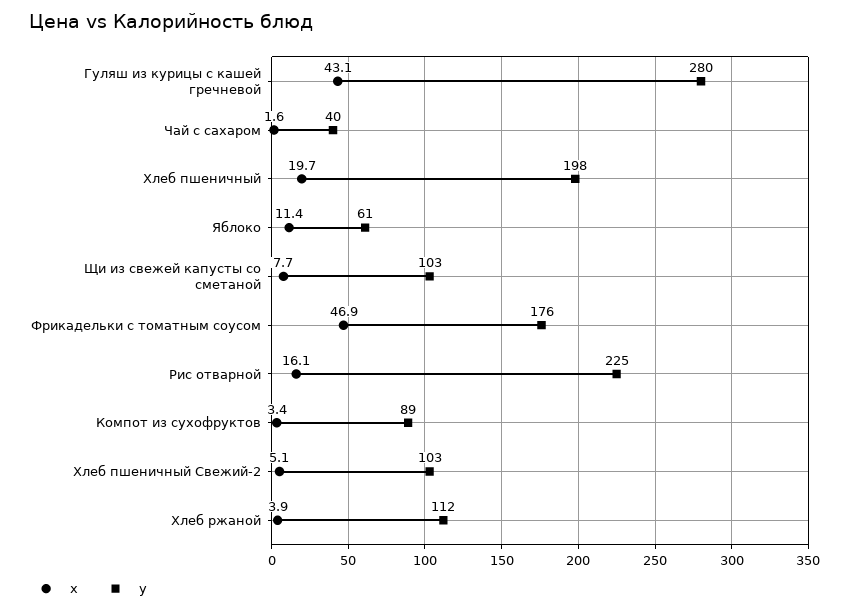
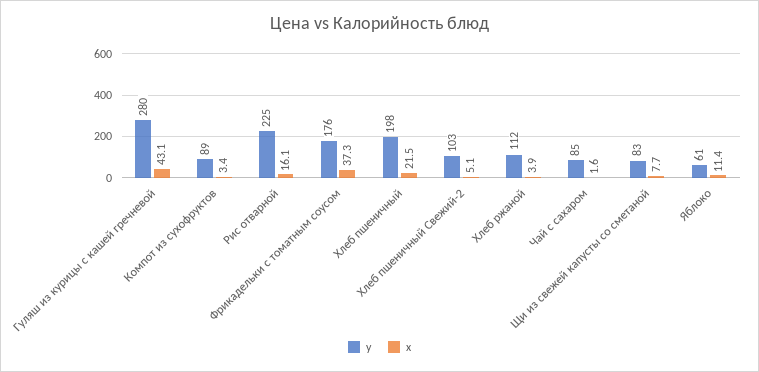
  {
    "x": {
      "Гуляш из курицы с кашей гречневой": 43.1,
      "Чай с сахаром": 1.6,
-     "Хлеб пшеничный": 19.7,
+     "Хлеб пшеничный": 21.5,
      "Яблоко": 11.4,
      "Щи из свежей капусты со сметаной": 7.7,
-     "Фрикадельки с томатным соусом": 46.9,
+     "Фрикадельки с томатным соусом": 37.3,
      "Рис отварной": 16.1,
      "Компот из сухофруктов": 3.4,
      "Хлеб пшеничный Свежий-2": 5.1,
      "Хлеб ржаной": 3.9
    },
    "y": {
      "Гуляш из курицы с кашей гречневой": 280,
-     "Чай с сахаром": 40,
+     "Чай с сахаром": 85,
      "Хлеб пшеничный": 198,
      "Яблоко": 61,
-     "Щи из свежей капусты со сметаной": 103,
+     "Щи из свежей капусты со сметаной": 83,
      "Фрикадельки с томатным соусом": 176,
      "Рис отварной": 225,
      "Компот из сухофруктов": 89,
      "Хлеб пшеничный Свежий-2": 103,
      "Хлеб ржаной": 112
    }
  }

